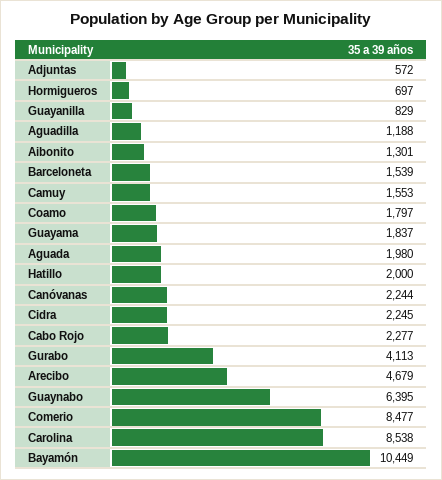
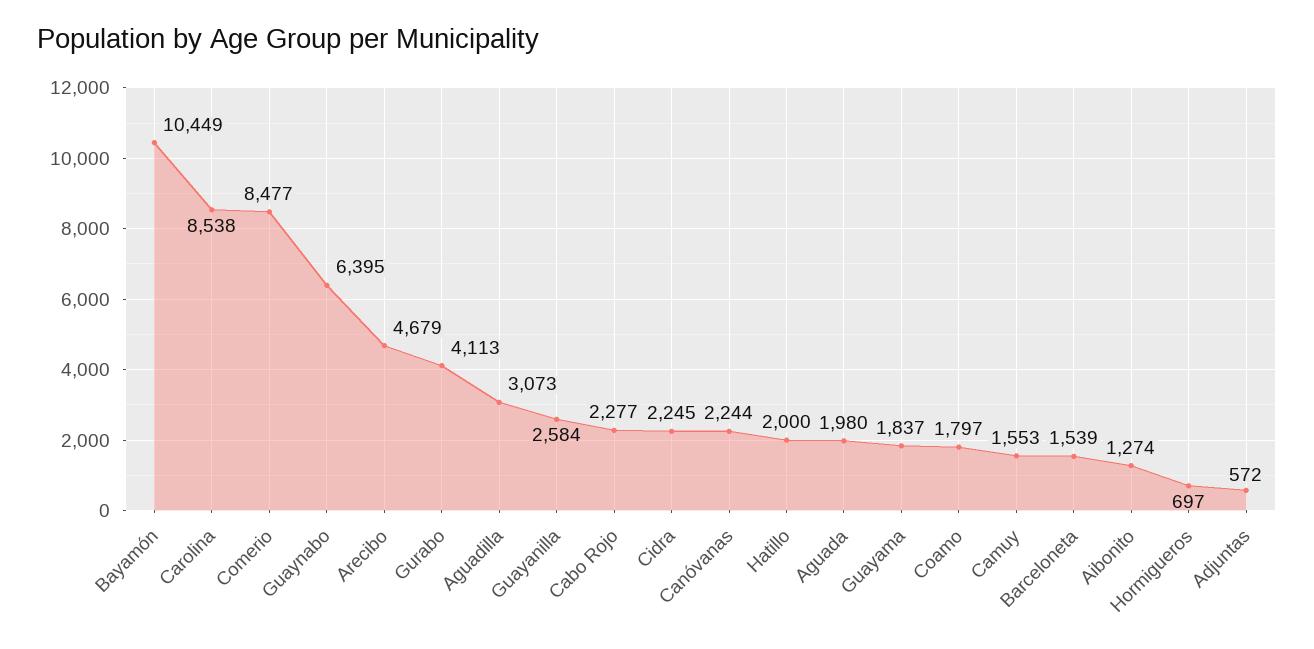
  {
    "Adjuntas": 572,
    "Hormigueros": 697,
-   "Guayanilla": 829,
+   "Guayanilla": 2584,
-   "Aguadilla": 1188,
+   "Aguadilla": 3073,
-   "Aibonito": 1301,
+   "Aibonito": 1274,
    "Barceloneta": 1539,
    "Camuy": 1553,
    "Coamo": 1797,
    "Guayama": 1837,
    "Aguada": 1980,
    "Hatillo": 2000,
    "Canóvanas": 2244,
    "Cidra": 2245,
    "Cabo Rojo": 2277,
    "Gurabo": 4113,
    "Arecibo": 4679,
    "Guaynabo": 6395,
    "Comerio": 8477,
    "Carolina": 8538,
    "Bayamón": 10449
  }

